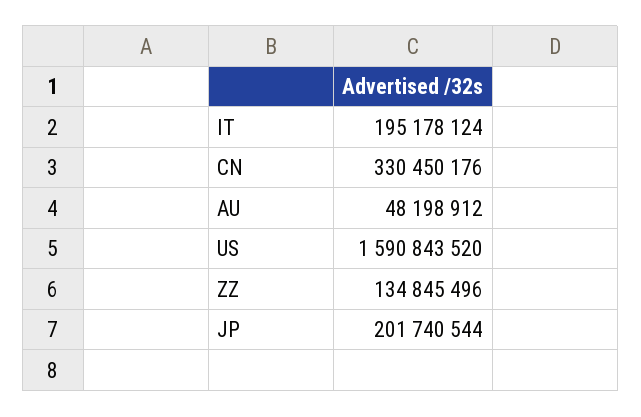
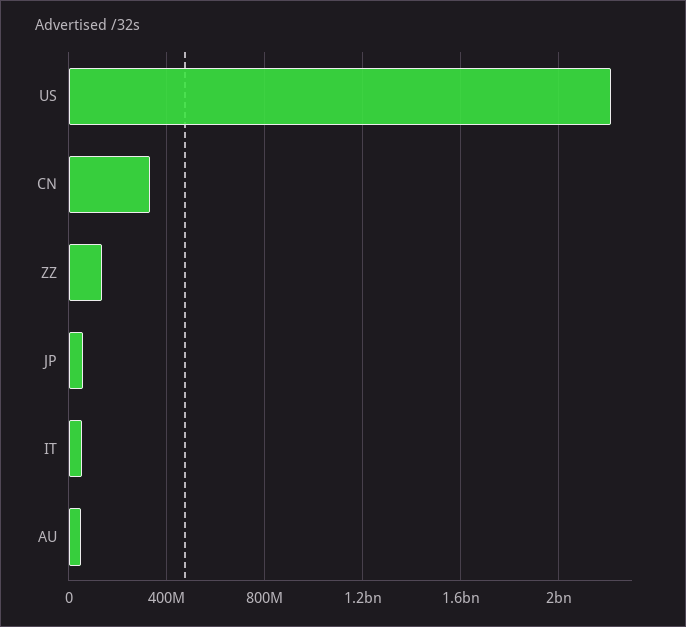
  {
-   "IT": 195178124,
+   "IT": 50000000,
    "CN": 330450176,
    "AU": 48198912,
-   "US": 1590843520,
+   "US": 2200000000,
    "ZZ": 134845496,
-   "JP": 201740544
+   "JP": 50000000
  }

